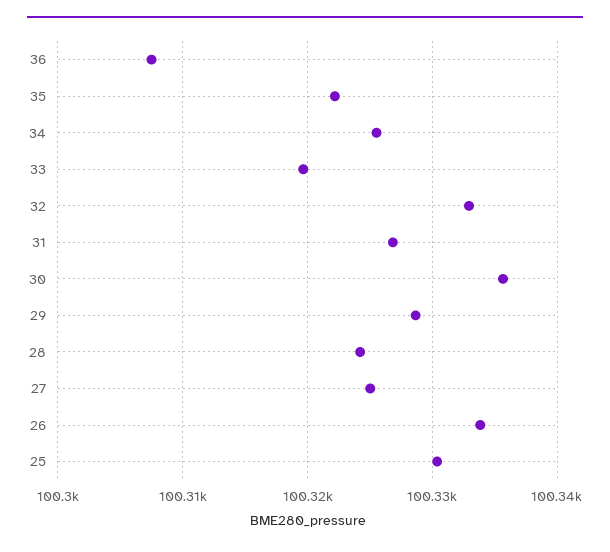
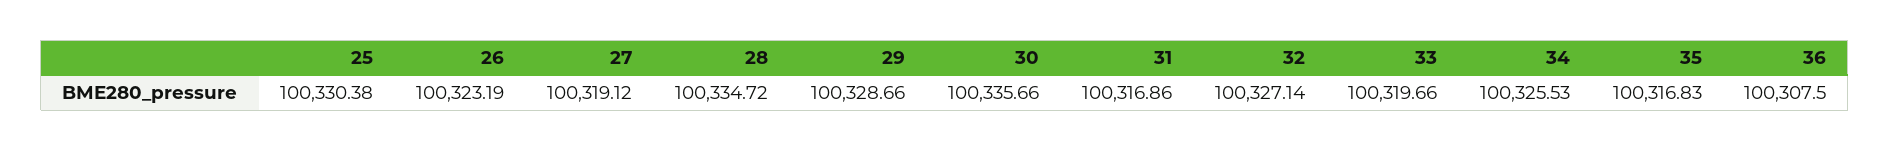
  {
    "36": 100307.5,
-   "35": 100322,
+   "35": 100316.83,
    "34": 100325.53,
    "33": 100319.66,
-   "32": 100333,
+   "32": 100327.14,
-   "31": 100327,
+   "31": 100316.86,
    "30": 100335.66,
    "29": 100328.66,
-   "28": 100324,
+   "28": 100334.72,
-   "27": 100325,
+   "27": 100319.12,
-   "26": 100334,
+   "26": 100323.19,
    "25": 100330.38
  }

